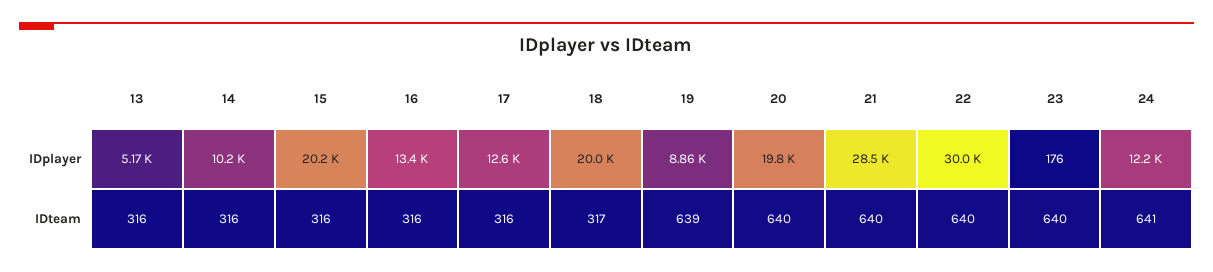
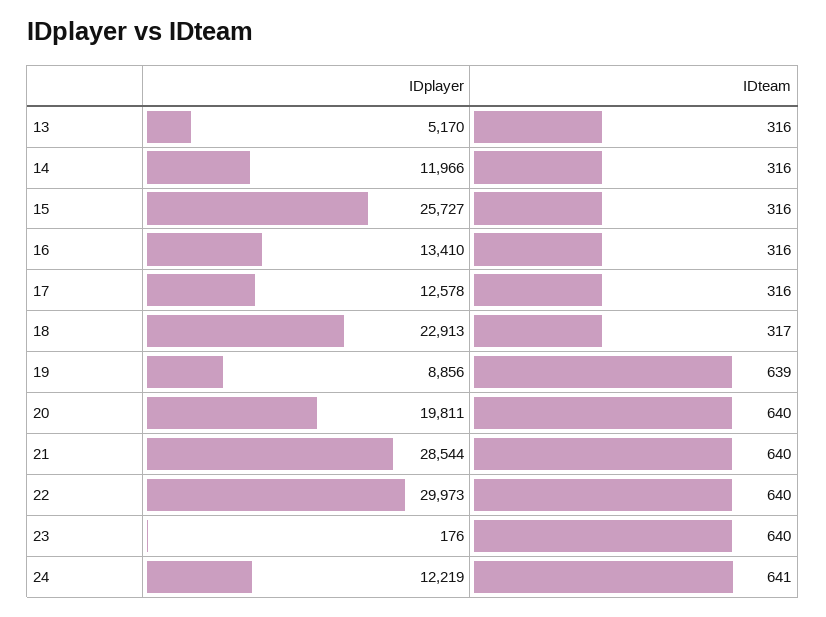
  {
    "13": {
      "IDplayer": 5170,
      "IDteam": 316
    },
    "14": {
-     "IDplayer": 10200,
+     "IDplayer": 11966,
      "IDteam": 316
    },
    "15": {
-     "IDplayer": 20200,
+     "IDplayer": 25727,
      "IDteam": 316
    },
    "16": {
      "IDplayer": 13410,
      "IDteam": 316
    },
    "17": {
      "IDplayer": 12578,
      "IDteam": 316
    },
    "18": {
-     "IDplayer": 20000,
+     "IDplayer": 22913,
      "IDteam": 317
    },
    "19": {
      "IDplayer": 8856,
      "IDteam": 639
    },
    "20": {
      "IDplayer": 19811,
      "IDteam": 640
    },
    "21": {
      "IDplayer": 28544,
      "IDteam": 640
    },
    "22": {
      "IDplayer": 29973,
      "IDteam": 640
    },
    "23": {
      "IDplayer": 176,
      "IDteam": 640
    },
    "24": {
      "IDplayer": 12219,
      "IDteam": 641
    }
  }

